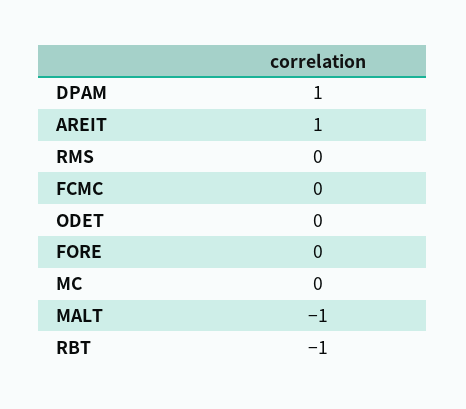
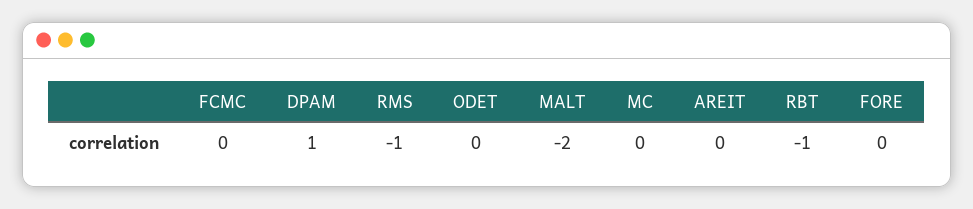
  {
    "DPAM": 1,
-   "AREIT": 1,
+   "AREIT": 0,
-   "RMS": 0,
+   "RMS": -1,
    "FCMC": 0,
    "ODET": 0,
    "FORE": 0,
    "MC": 0,
-   "MALT": -1,
+   "MALT": -2,
    "RBT": -1
  }

